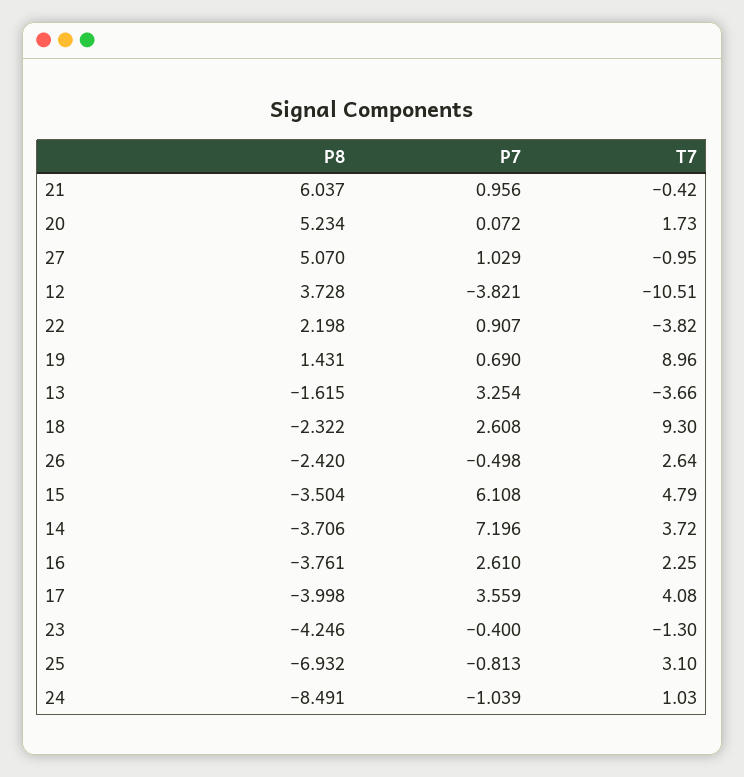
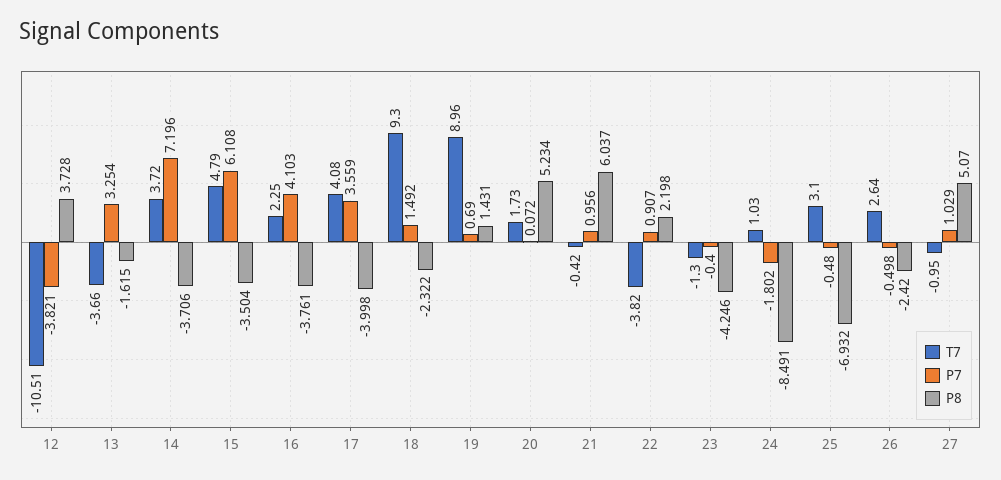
  {
    "P8": {
      "21": 6.037,
      "20": 5.234,
      "27": 5.07,
      "12": 3.728,
      "22": 2.198,
      "19": 1.431,
      "13": -1.615,
      "18": -2.322,
      "26": -2.42,
      "15": -3.504,
      "14": -3.706,
      "16": -3.761,
      "17": -3.998,
      "23": -4.246,
      "25": -6.932,
      "24": -8.491
    },
    "P7": {
      "21": 0.956,
      "20": 0.072,
      "27": 1.029,
      "12": -3.821,
      "22": 0.907,
      "19": 0.69,
      "13": 3.254,
-     "18": 2.608,
+     "18": 1.492,
      "26": -0.498,
      "15": 6.108,
      "14": 7.196,
-     "16": 2.61,
+     "16": 4.103,
      "17": 3.559,
      "23": -0.4,
-     "25": -0.813,
+     "25": -0.48,
-     "24": -1.039
+     "24": -1.802
    },
    "T7": {
      "21": -0.42,
      "20": 1.73,
      "27": -0.95,
      "12": -10.51,
      "22": -3.82,
      "19": 8.96,
      "13": -3.66,
      "18": 9.3,
      "26": 2.64,
      "15": 4.79,
      "14": 3.72,
      "16": 2.25,
      "17": 4.08,
      "23": -1.3,
      "25": 3.1,
      "24": 1.03
    }
  }

